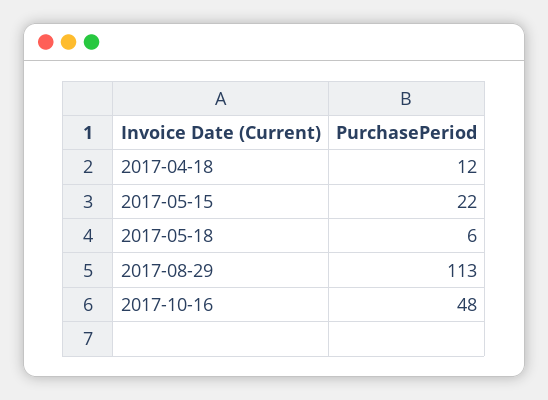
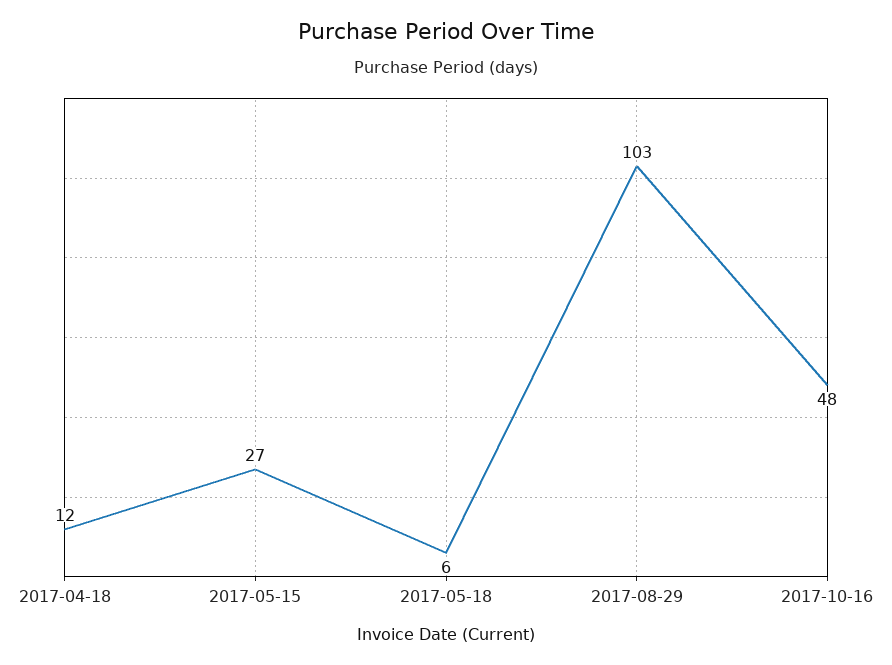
  {
    "2017-04-18": 12,
-   "2017-05-15": 22,
+   "2017-05-15": 27,
    "2017-05-18": 6,
-   "2017-08-29": 113,
+   "2017-08-29": 103,
    "2017-10-16": 48
  }

